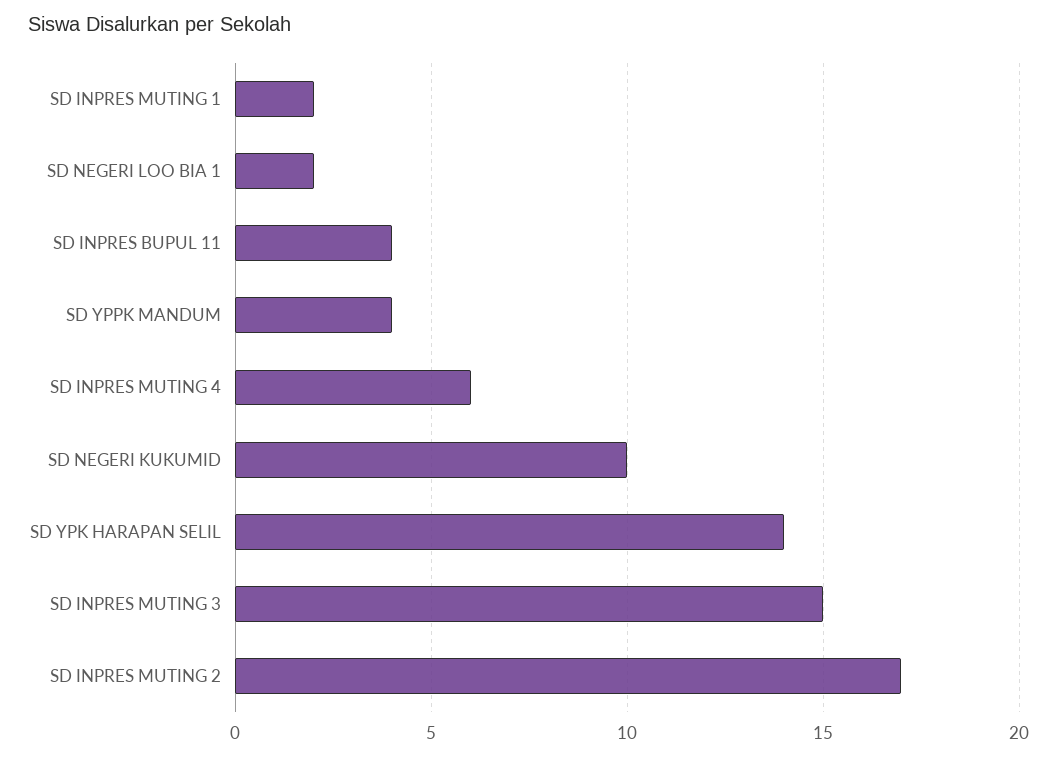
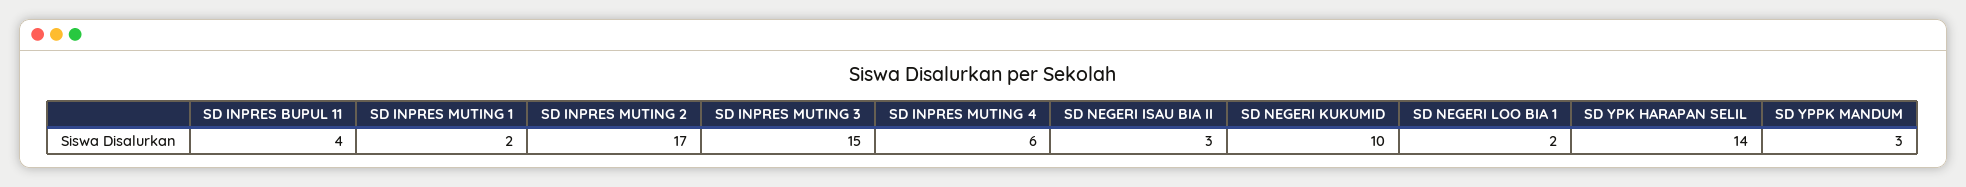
  {
    "SD INPRES MUTING 1": 2,
    "SD NEGERI LOO BIA 1": 2,
    "SD INPRES BUPUL 11": 4,
-   "SD YPPK MANDUM": 4,
+   "SD YPPK MANDUM": 3,
    "SD INPRES MUTING 4": 6,
    "SD NEGERI KUKUMID": 10,
    "SD YPK HARAPAN SELIL": 14,
    "SD INPRES MUTING 3": 15,
-   "SD INPRES MUTING 2": 17
+   "SD INPRES MUTING 2": 17,
+   "SD NEGERI ISAU BIA II": 3
  }

